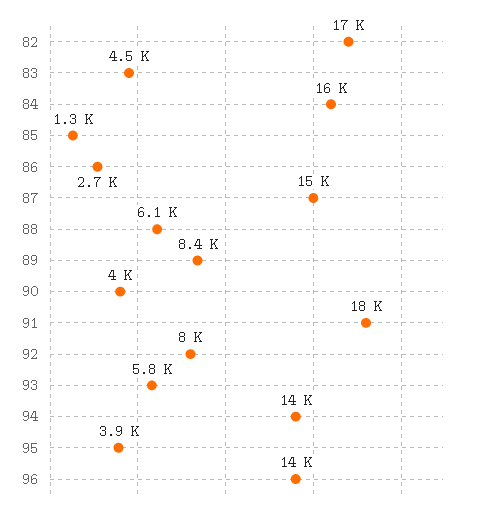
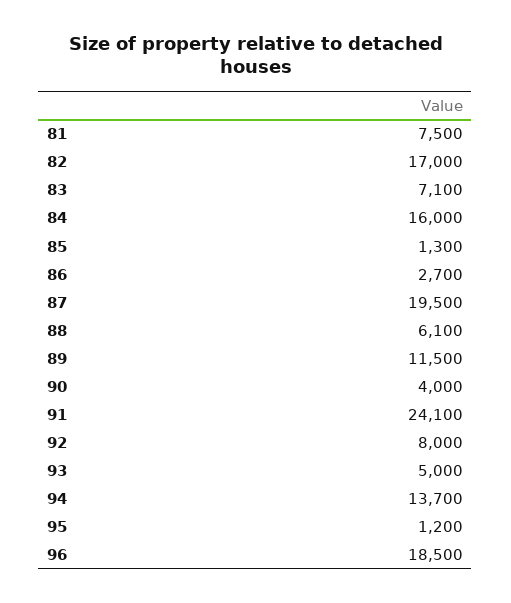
  {
    "82": 17000,
-   "83": 4500,
+   "83": 7100,
    "84": 16000,
    "85": 1300,
    "86": 2700,
-   "87": 15000,
+   "87": 19500,
    "88": 6100,
-   "89": 8400,
+   "89": 11500,
    "90": 4000,
-   "91": 18000,
+   "91": 24100,
    "92": 8000,
-   "93": 5800,
+   "93": 5000,
    "94": 13700,
-   "95": 3900,
+   "95": 1200,
-   "96": 14000
+   "96": 18500,
+   "81": 7500
  }

